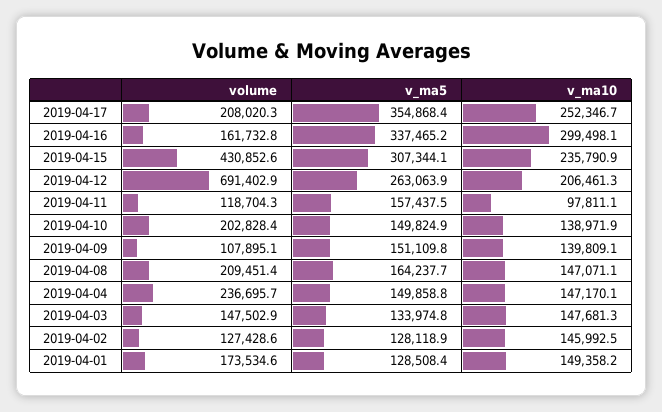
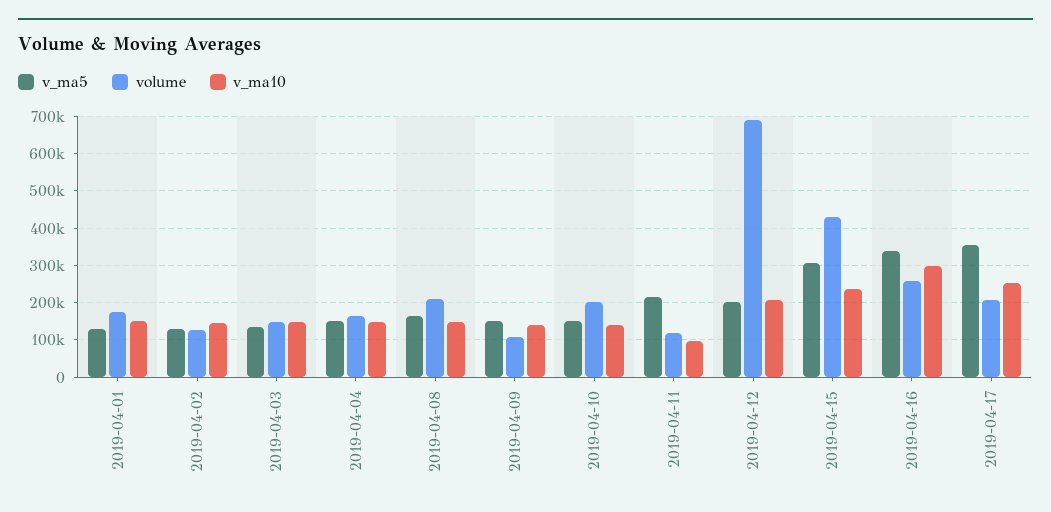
  {
    "volume": {
      "2019-04-17": 208020.3,
-     "2019-04-16": 161732.8,
+     "2019-04-16": 260000,
      "2019-04-15": 430852.6,
      "2019-04-12": 691402.9,
      "2019-04-11": 118704.3,
      "2019-04-10": 202828.4,
      "2019-04-09": 107895.1,
      "2019-04-08": 209451.4,
-     "2019-04-04": 236695.7,
+     "2019-04-04": 160000,
      "2019-04-03": 147502.9,
      "2019-04-02": 127428.6,
      "2019-04-01": 173534.6
    },
    "v_ma5": {
      "2019-04-17": 354868.4,
      "2019-04-16": 337465.2,
      "2019-04-15": 307344.1,
-     "2019-04-12": 263063.9,
+     "2019-04-12": 200000,
-     "2019-04-11": 157437.5,
+     "2019-04-11": 220000,
      "2019-04-10": 149824.9,
      "2019-04-09": 151109.8,
      "2019-04-08": 164237.7,
      "2019-04-04": 149858.8,
      "2019-04-03": 133974.8,
      "2019-04-02": 128118.9,
      "2019-04-01": 128508.4
    },
    "v_ma10": {
      "2019-04-17": 252346.7,
      "2019-04-16": 299498.1,
      "2019-04-15": 235790.9,
      "2019-04-12": 206461.3,
      "2019-04-11": 97811.1,
      "2019-04-10": 138971.9,
      "2019-04-09": 139809.1,
      "2019-04-08": 147071.1,
      "2019-04-04": 147170.1,
      "2019-04-03": 147681.3,
      "2019-04-02": 145992.5,
      "2019-04-01": 149358.2
    }
  }

